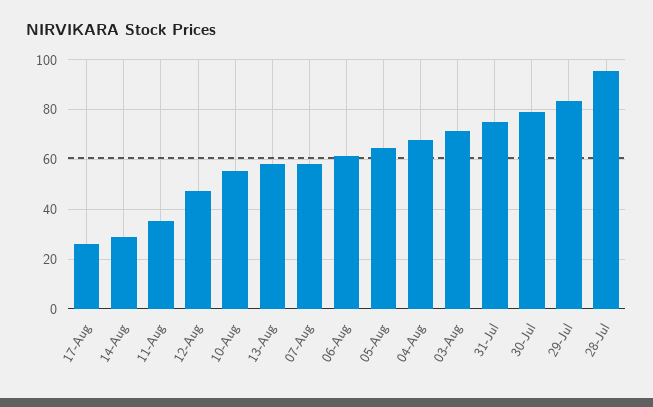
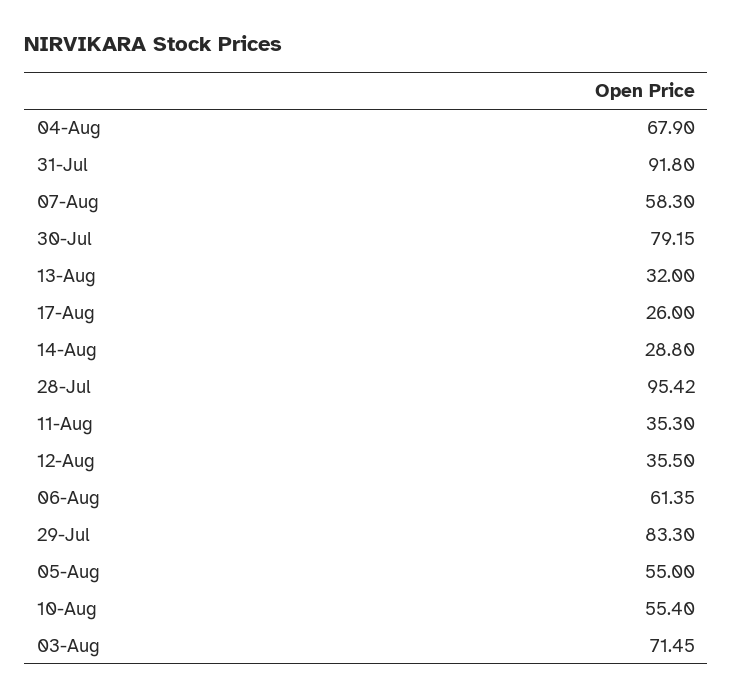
  {
    "17-Aug": 26,
    "14-Aug": 28.8,
    "11-Aug": 35.3,
-   "12-Aug": 47.5,
+   "12-Aug": 35.5,
    "10-Aug": 55.4,
-   "13-Aug": 57.5,
+   "13-Aug": 32,
    "07-Aug": 58.3,
    "06-Aug": 61.35,
-   "05-Aug": 65,
+   "05-Aug": 55,
    "04-Aug": 67.9,
    "03-Aug": 71.45,
-   "31-Jul": 75,
+   "31-Jul": 91.8,
    "30-Jul": 79.15,
    "29-Jul": 83.3,
    "28-Jul": 95.42
  }

